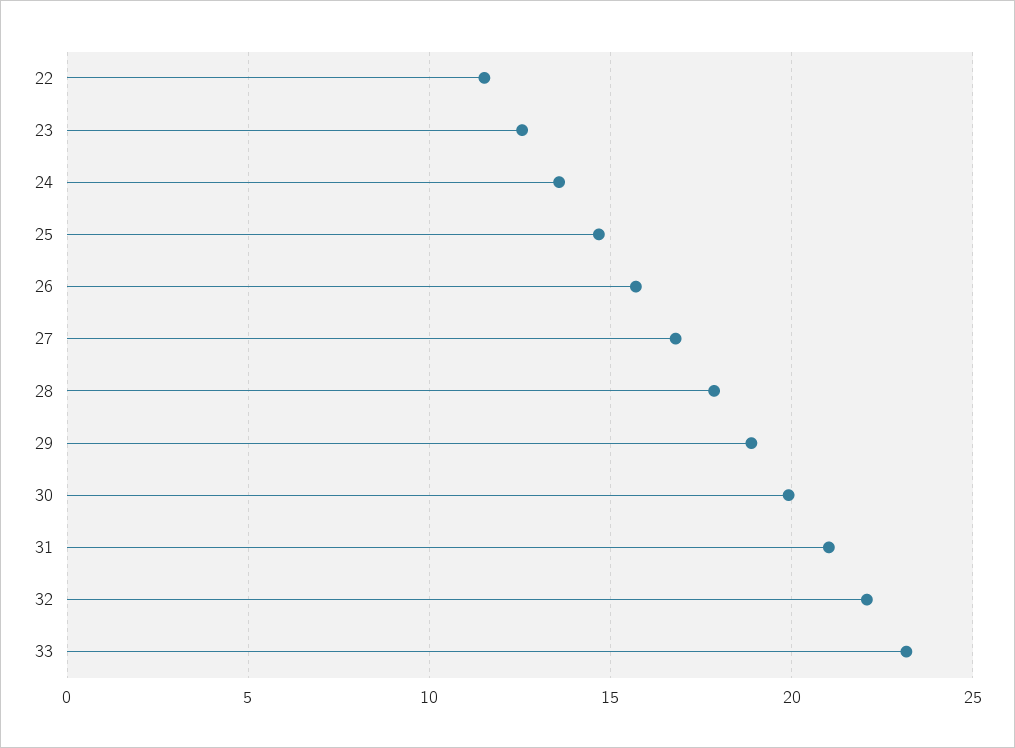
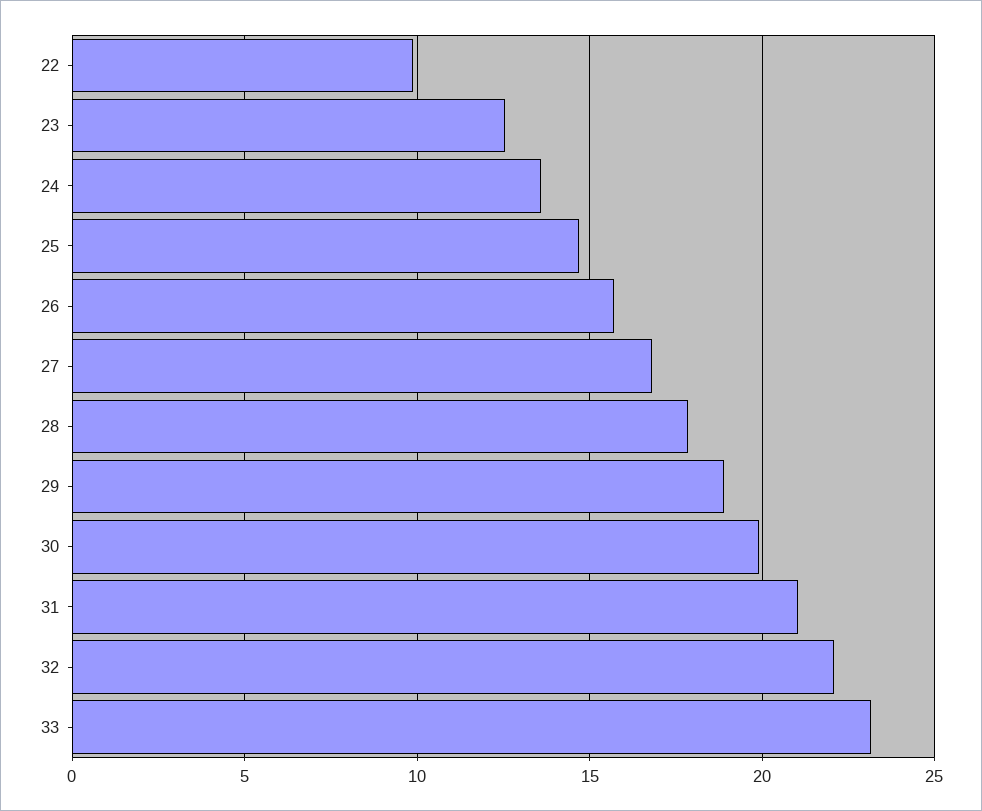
  {
-   "22": 11.5,
+   "22": 10,
    "23": 12.5,
    "24": 13.5,
    "25": 14.5,
    "26": 15.5,
    "27": 17,
    "28": 18,
    "29": 19,
    "30": 20,
    "31": 21,
    "32": 22,
    "33": 23
  }

